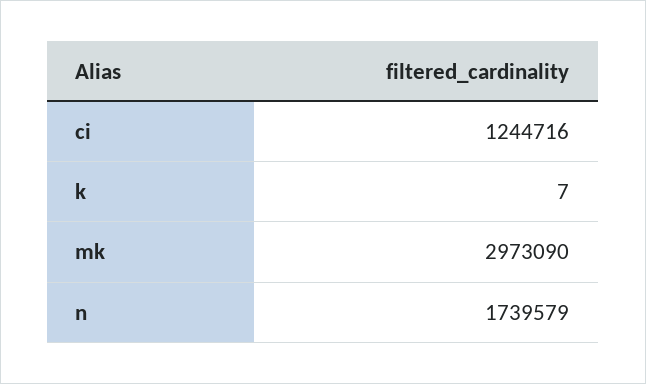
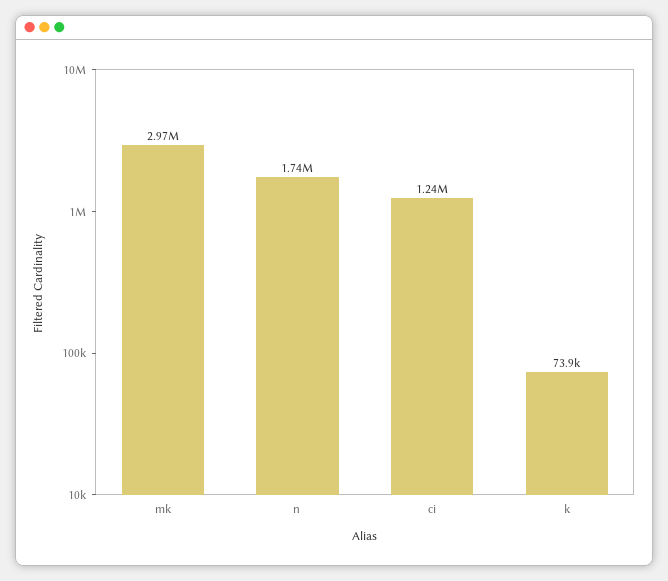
  {
    "ci": 1244716,
-   "k": 7,
+   "k": 73900,
    "mk": 2973090,
    "n": 1739579
  }

